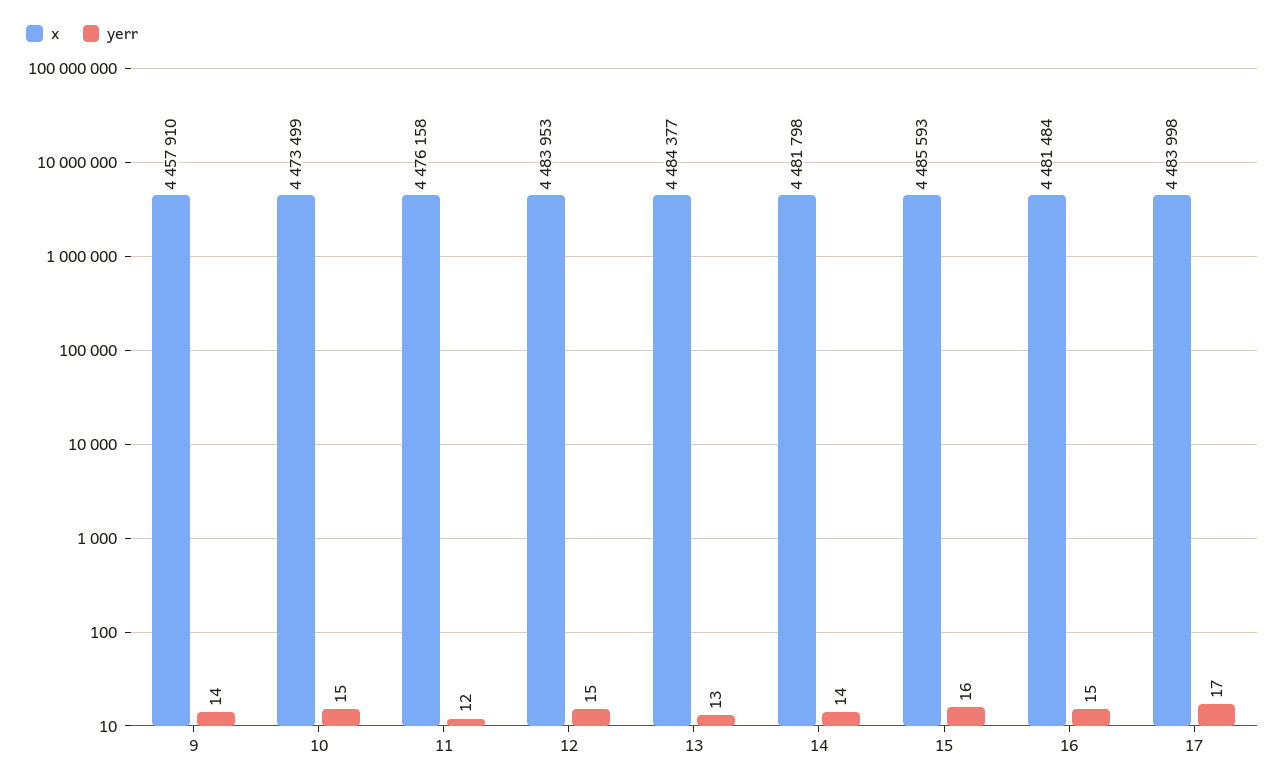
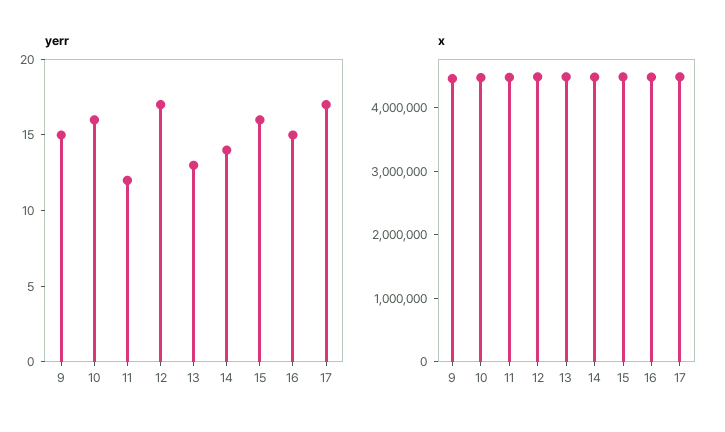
  {
    "x": {
      "9": 4457910,
      "10": 4473499,
      "11": 4476158,
      "12": 4483953,
      "13": 4484377,
      "14": 4481798,
      "15": 4485593,
      "16": 4481484,
      "17": 4483998
    },
    "yerr": {
-     "9": 14,
+     "9": 15,
-     "10": 15,
+     "10": 16,
      "11": 12,
-     "12": 15,
+     "12": 17,
      "13": 13,
      "14": 14,
      "15": 16,
      "16": 15,
      "17": 17
    }
  }

